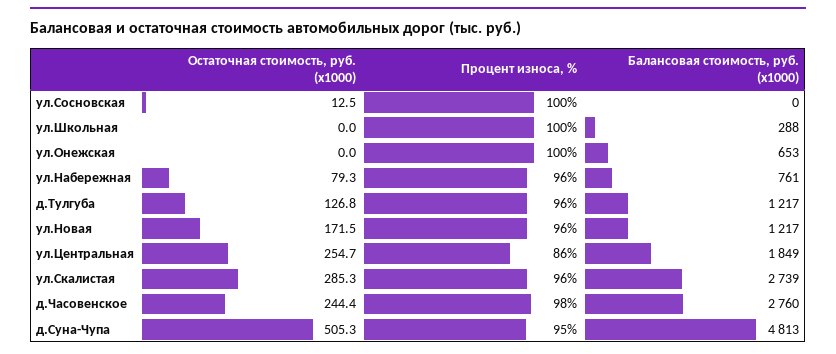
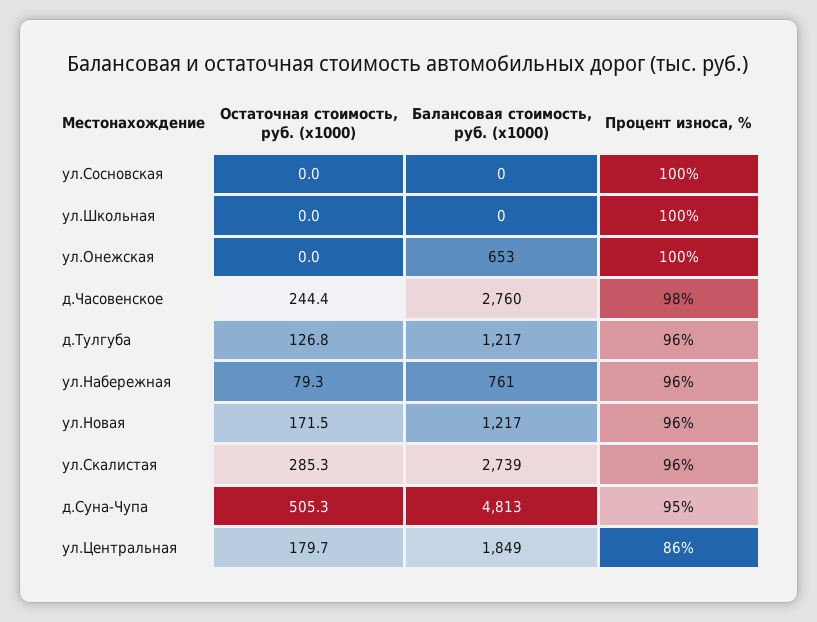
  {
    "Остаточная стоимость, руб. (x1000)": {
-     "ул.Сосновская": 12.5,
+     "ул.Сосновская": 0,
      "ул.Школьная": 0,
      "ул.Онежская": 0,
      "ул.Набережная": 79.3,
      "д.Тулгуба": 126.8,
      "ул.Новая": 171.5,
-     "ул.Центральная": 254.7,
+     "ул.Центральная": 179.7,
      "ул.Скалистая": 285.3,
      "д.Часовенское": 244.4,
      "д.Суна-Чупа": 505.3
    },
    "Процент износа, %": {
      "ул.Сосновская": 100,
      "ул.Школьная": 100,
      "ул.Онежская": 100,
      "ул.Набережная": 96,
      "д.Тулгуба": 96,
      "ул.Новая": 96,
      "ул.Центральная": 86,
      "ул.Скалистая": 96,
      "д.Часовенское": 98,
      "д.Суна-Чупа": 95
    },
    "Балансовая стоимость, руб. (x1000)": {
      "ул.Сосновская": 0,
-     "ул.Школьная": 288,
+     "ул.Школьная": 0,
      "ул.Онежская": 653,
      "ул.Набережная": 761,
      "д.Тулгуба": 1217,
      "ул.Новая": 1217,
      "ул.Центральная": 1849,
      "ул.Скалистая": 2739,
      "д.Часовенское": 2760,
      "д.Суна-Чупа": 4813
    }
  }

